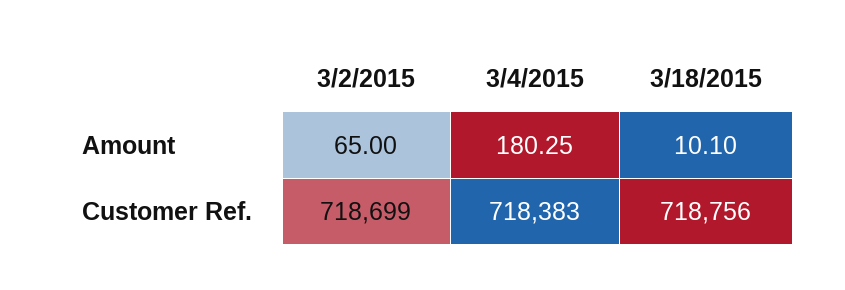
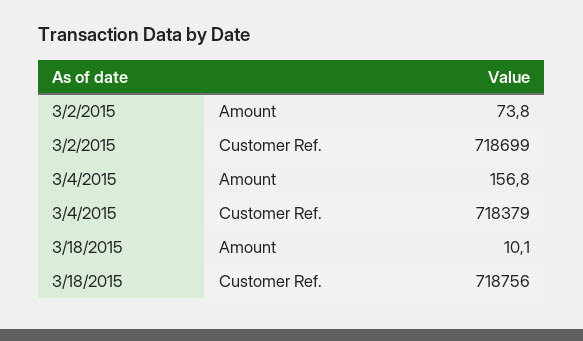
  {
    "3/2/2015": {
-     "Amount": 65,
+     "Amount": 73.8,
      "Customer Ref.": 718699
    },
    "3/4/2015": {
-     "Amount": 180.25,
+     "Amount": 156.8,
-     "Customer Ref.": 718383
+     "Customer Ref.": 718379
    },
    "3/18/2015": {
      "Amount": 10.1,
      "Customer Ref.": 718756
    }
  }

